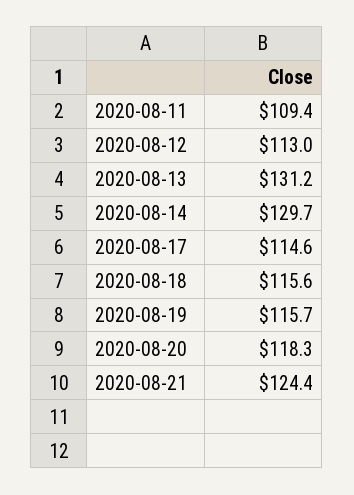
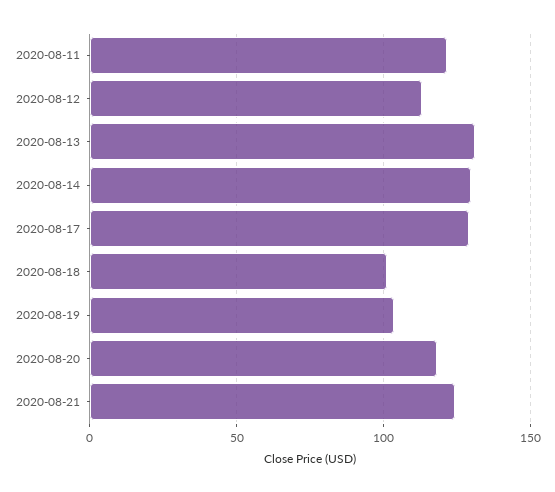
  {
-   "2020-08-11": 109.4,
+   "2020-08-11": 120,
    "2020-08-12": 113,
    "2020-08-13": 131.2,
    "2020-08-14": 129.7,
-   "2020-08-17": 114.6,
+   "2020-08-17": 130,
-   "2020-08-18": 115.6,
+   "2020-08-18": 100,
-   "2020-08-19": 115.7,
+   "2020-08-19": 105,
    "2020-08-20": 118.3,
    "2020-08-21": 124.4
  }

